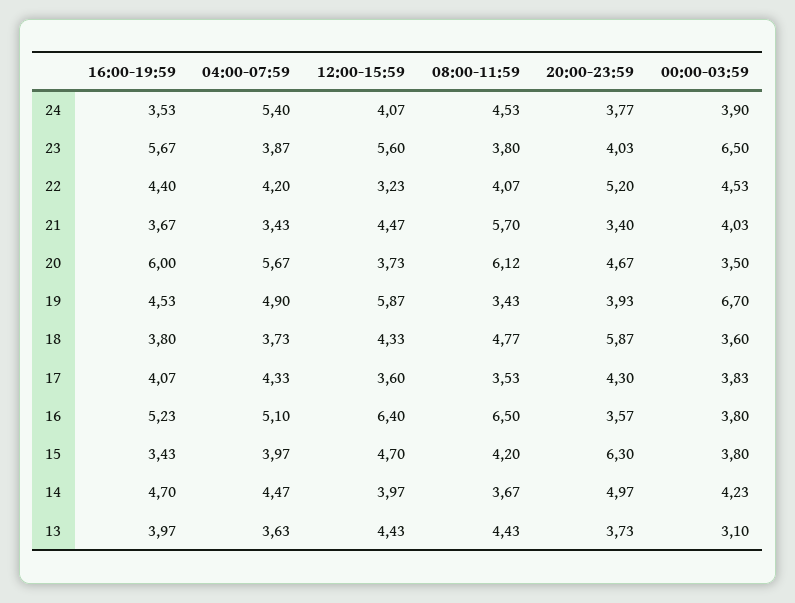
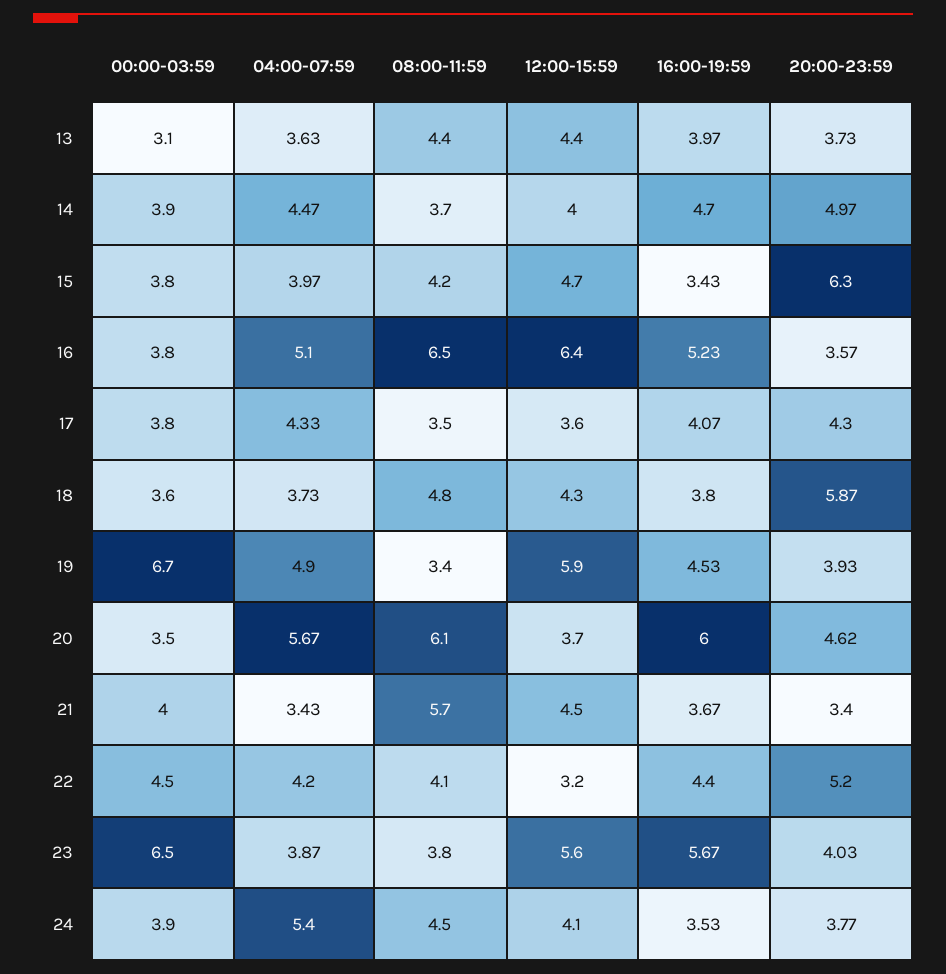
  {
    "16:00-19:59": {
      "24": 3.53,
      "23": 5.67,
      "22": 4.4,
      "21": 3.67,
      "20": 6,
      "19": 4.53,
      "18": 3.8,
      "17": 4.07,
      "16": 5.23,
      "15": 3.43,
      "14": 4.7,
      "13": 3.97
    },
    "04:00-07:59": {
      "24": 5.4,
      "23": 3.87,
      "22": 4.2,
      "21": 3.43,
      "20": 5.67,
      "19": 4.9,
      "18": 3.73,
      "17": 4.33,
      "16": 5.1,
      "15": 3.97,
      "14": 4.47,
      "13": 3.63
    },
    "12:00-15:59": {
      "24": 4.07,
      "23": 5.6,
      "22": 3.23,
      "21": 4.47,
      "20": 3.73,
      "19": 5.87,
      "18": 4.33,
      "17": 3.6,
      "16": 6.4,
      "15": 4.7,
      "14": 3.97,
      "13": 4.43
    },
    "08:00-11:59": {
      "24": 4.53,
      "23": 3.8,
      "22": 4.07,
      "21": 5.7,
      "20": 6.12,
      "19": 3.43,
      "18": 4.77,
      "17": 3.53,
      "16": 6.5,
      "15": 4.2,
      "14": 3.67,
      "13": 4.43
    },
    "20:00-23:59": {
      "24": 3.77,
      "23": 4.03,
      "22": 5.2,
      "21": 3.4,
-     "20": 4.67,
+     "20": 4.62,
      "19": 3.93,
      "18": 5.87,
      "17": 4.3,
      "16": 3.57,
      "15": 6.3,
      "14": 4.97,
      "13": 3.73
    },
    "00:00-03:59": {
      "24": 3.9,
      "23": 6.5,
      "22": 4.53,
      "21": 4.03,
      "20": 3.5,
      "19": 6.7,
      "18": 3.6,
      "17": 3.83,
      "16": 3.8,
      "15": 3.8,
-     "14": 4.23,
+     "14": 3.9,
      "13": 3.1
    }
  }

